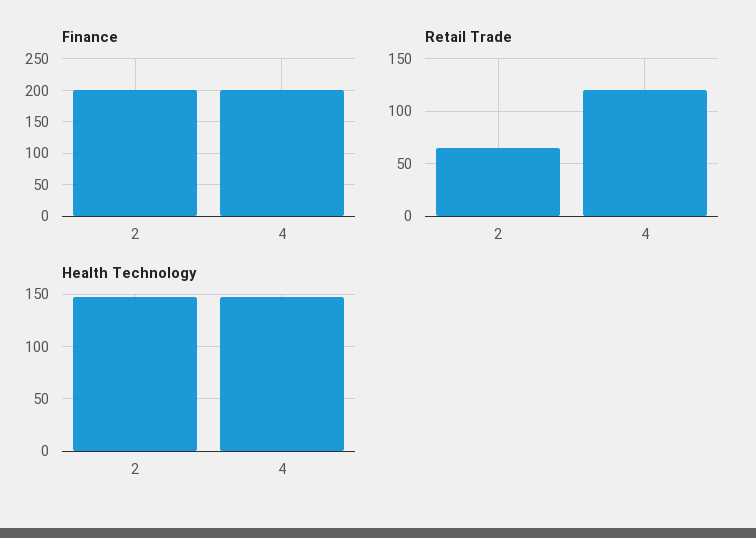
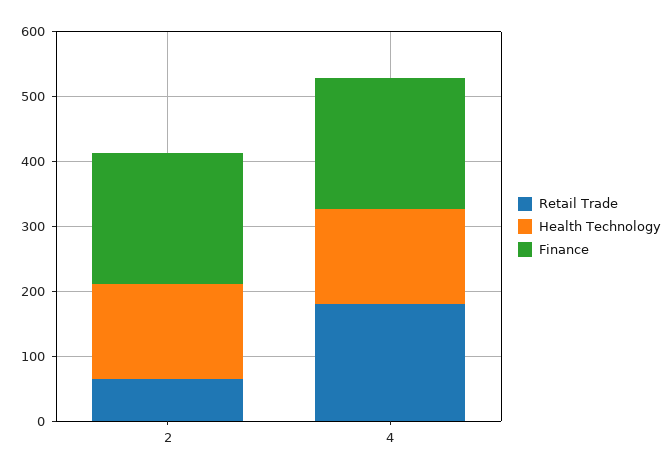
  {
    "Finance": {
      "2": 200,
      "4": 200
    },
    "Retail Trade": {
      "2": 70,
-     "4": 120
+     "4": 180
    },
    "Health Technology": {
      "2": 150,
      "4": 150
    }
  }

